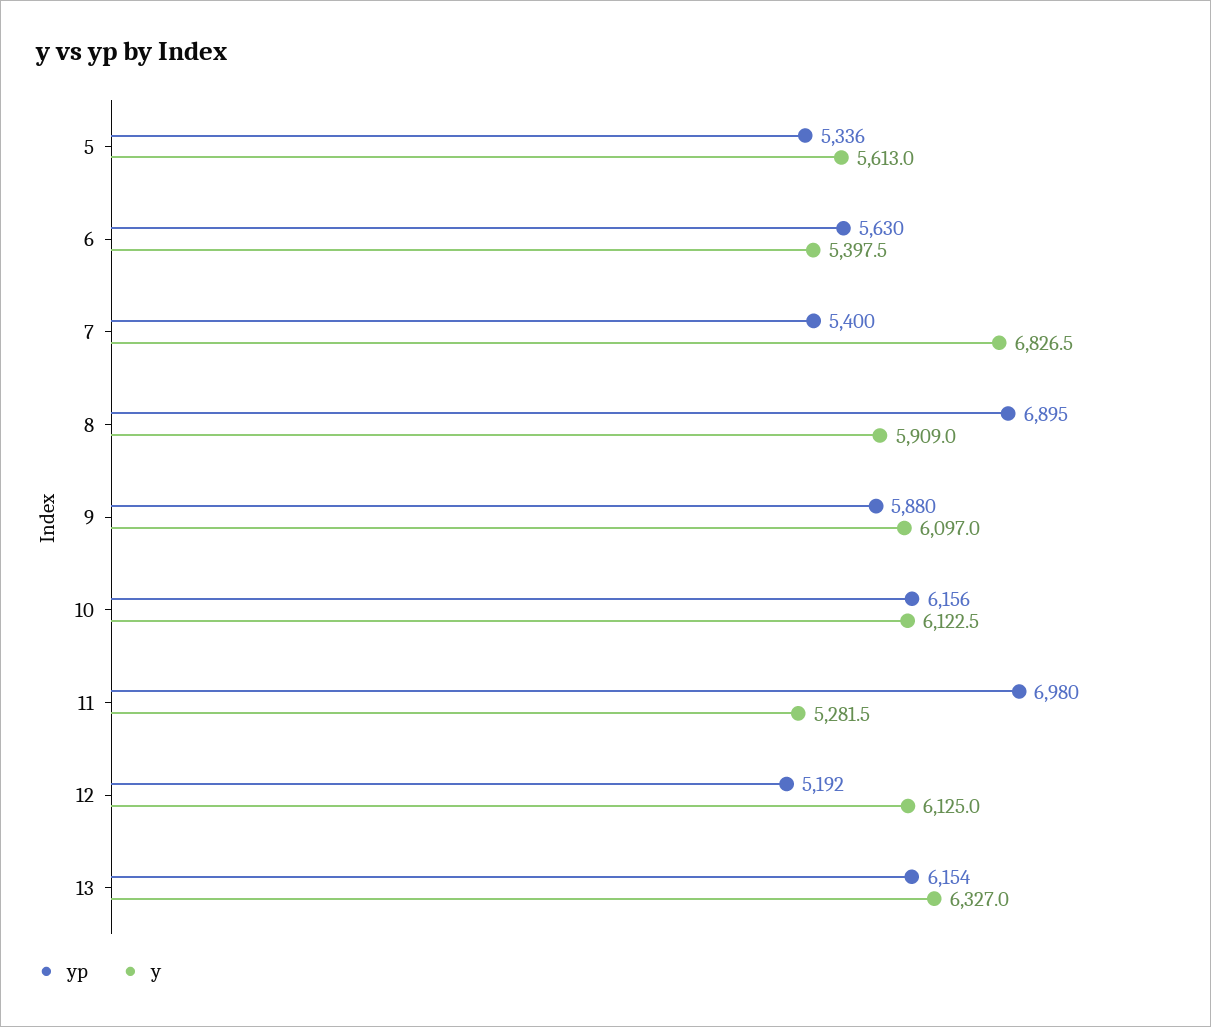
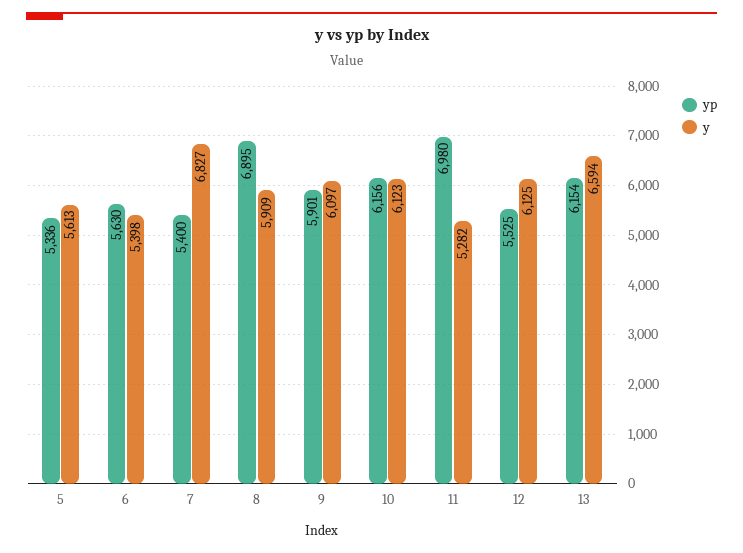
  {
    "yp": {
      "5": 5336,
      "6": 5630,
      "7": 5400,
      "8": 6895,
-     "9": 5880,
+     "9": 5901,
      "10": 6156,
      "11": 6980,
-     "12": 5192,
+     "12": 5525,
      "13": 6154
    },
    "y": {
      "5": 5613,
      "6": 5397.5,
      "7": 6826.5,
      "8": 5909,
      "9": 6097,
      "10": 6122.5,
      "11": 5281.5,
      "12": 6125,
-     "13": 6327
+     "13": 6594
    }
  }

